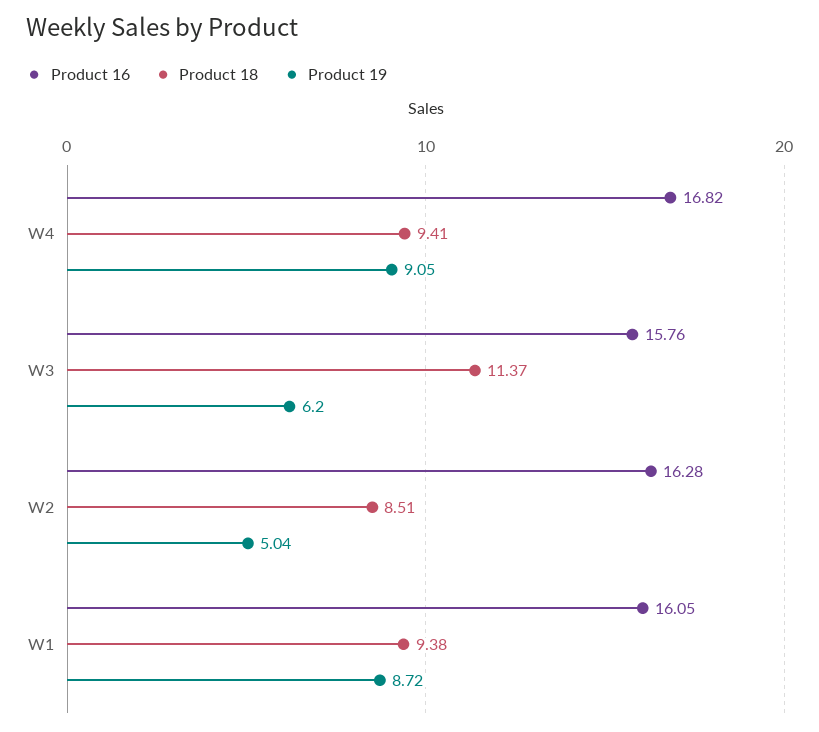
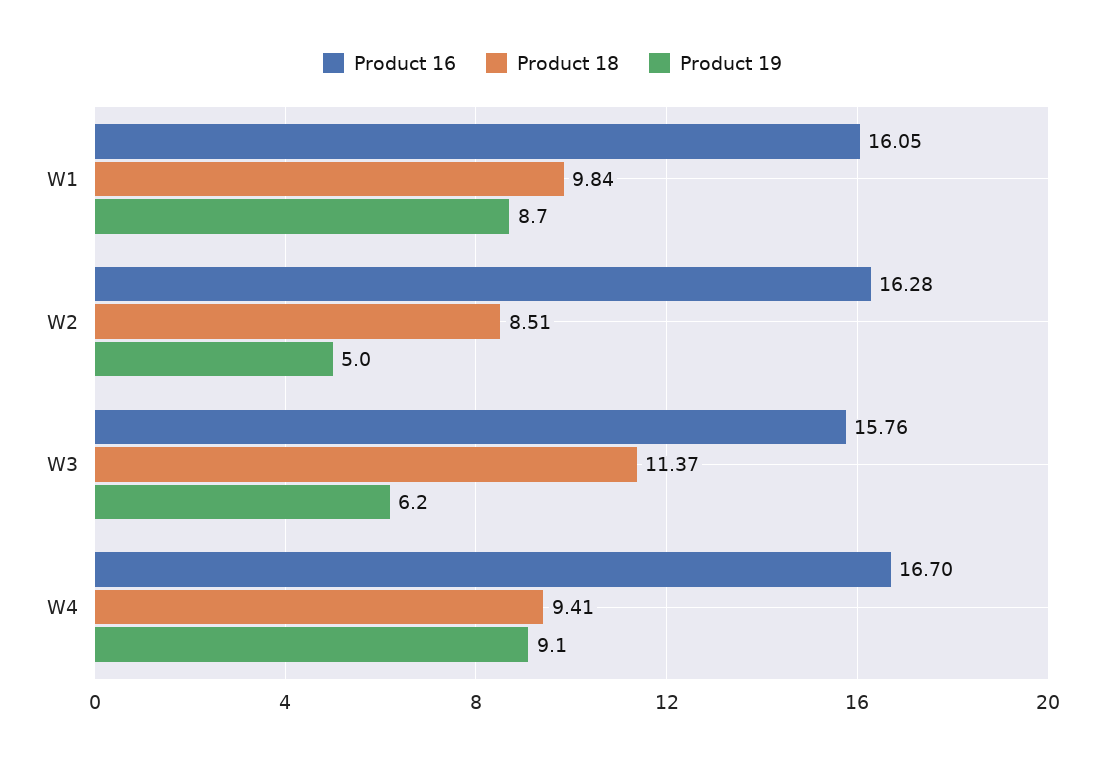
  {
    "Product 16": {
-     "W4": 16.82,
+     "W4": 16.7,
      "W3": 15.76,
      "W2": 16.28,
      "W1": 16.05
    },
    "Product 18": {
      "W4": 9.41,
      "W3": 11.37,
      "W2": 8.51,
-     "W1": 9.38
+     "W1": 9.84
    },
    "Product 19": {
      "W4": 9.05,
      "W3": 6.2,
      "W2": 5.04,
      "W1": 8.72
    }
  }

